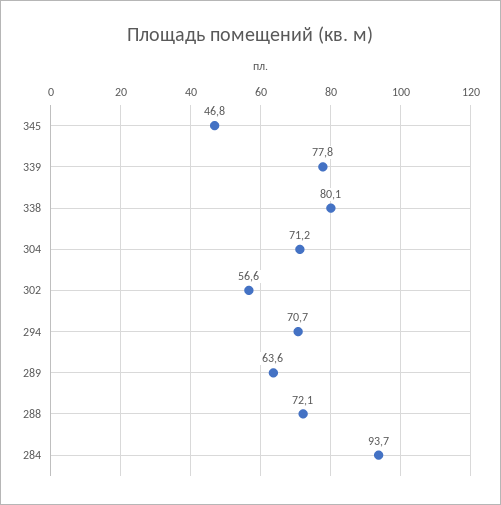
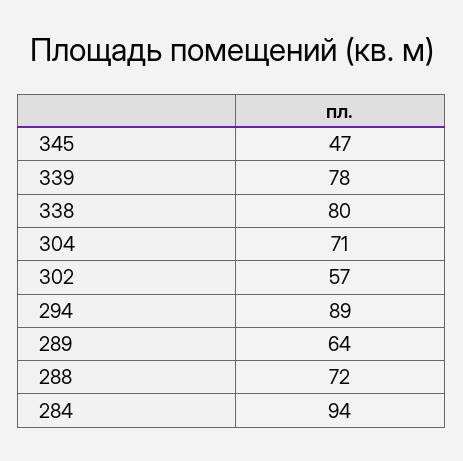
  {
    "345": 46.8,
    "339": 77.8,
    "338": 80.1,
    "304": 71.2,
    "302": 56.6,
-   "294": 70.7,
+   "294": 89,
    "289": 63.6,
    "288": 72.1,
    "284": 93.7
  }

